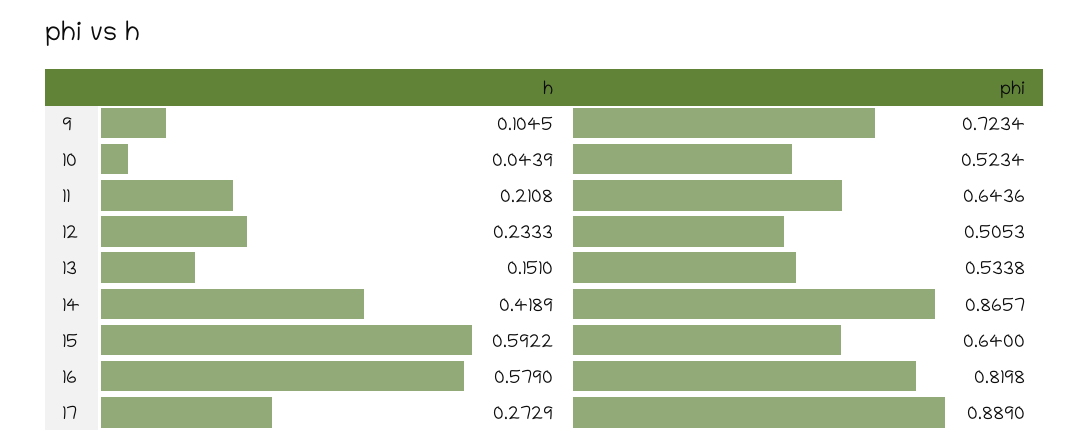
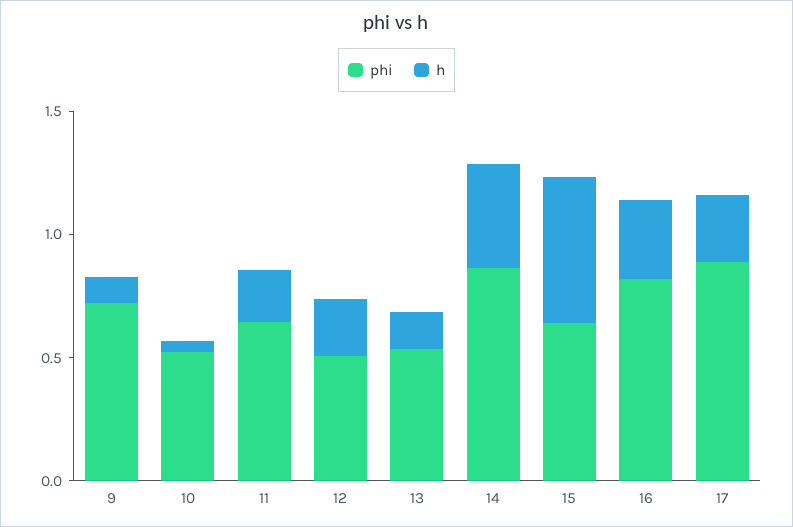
  {
    "h": {
      "9": 0.1045,
      "10": 0.0439,
      "11": 0.2108,
      "12": 0.2333,
      "13": 0.151,
      "14": 0.4189,
      "15": 0.5922,
-     "16": 0.579,
+     "16": 0.3,
      "17": 0.2729
    },
    "phi": {
      "9": 0.7234,
      "10": 0.5234,
      "11": 0.6436,
      "12": 0.5053,
      "13": 0.5338,
      "14": 0.8657,
      "15": 0.64,
      "16": 0.8198,
      "17": 0.889
    }
  }

